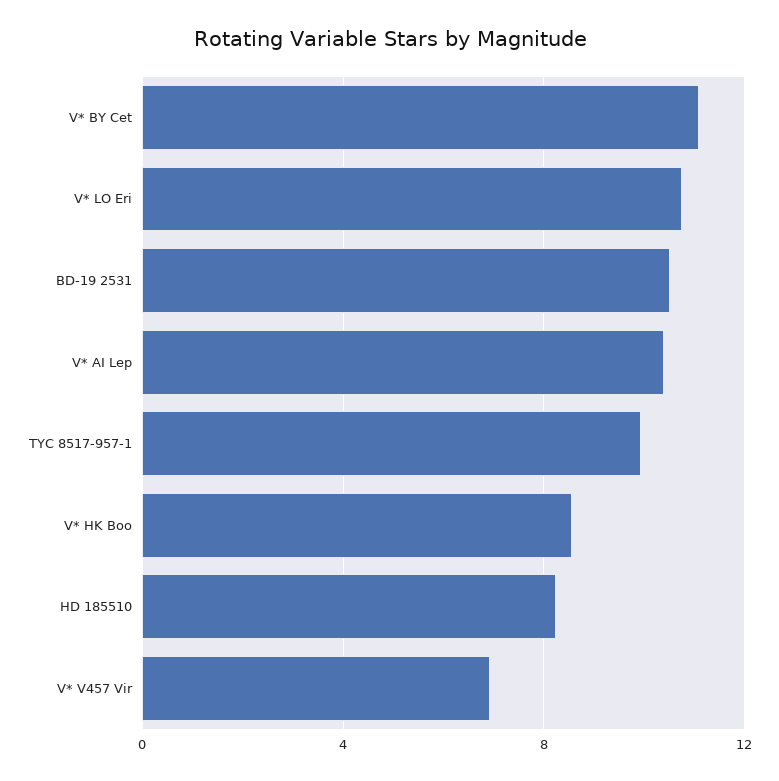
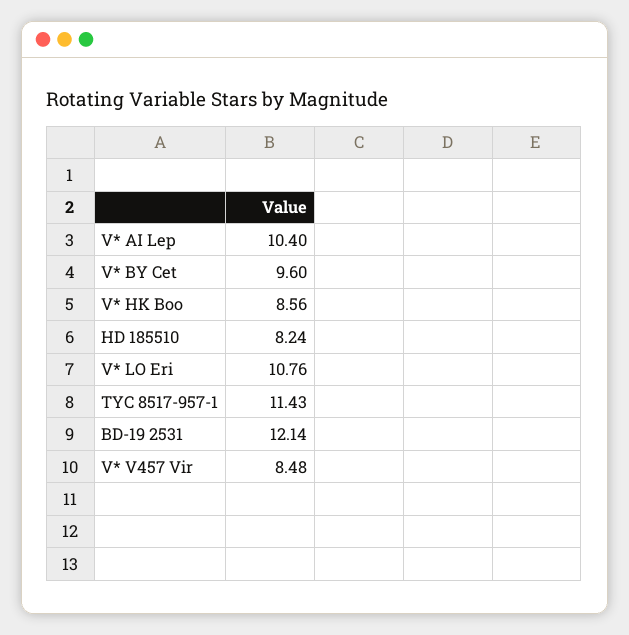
  {
-   "V* BY Cet": 11,
+   "V* BY Cet": 9.6,
    "V* LO Eri": 10.76,
-   "BD-19 2531": 10.5,
+   "BD-19 2531": 12.14,
    "V* AI Lep": 10.4,
-   "TYC 8517-957-1": 10,
+   "TYC 8517-957-1": 11.43,
    "V* HK Boo": 8.56,
    "HD 185510": 8.24,
-   "V* V457 Vir": 7
+   "V* V457 Vir": 8.48
  }

